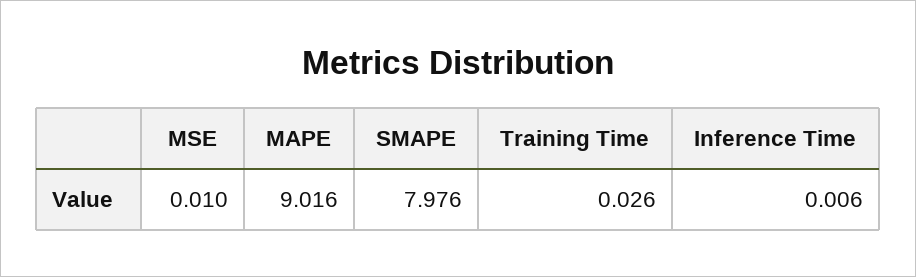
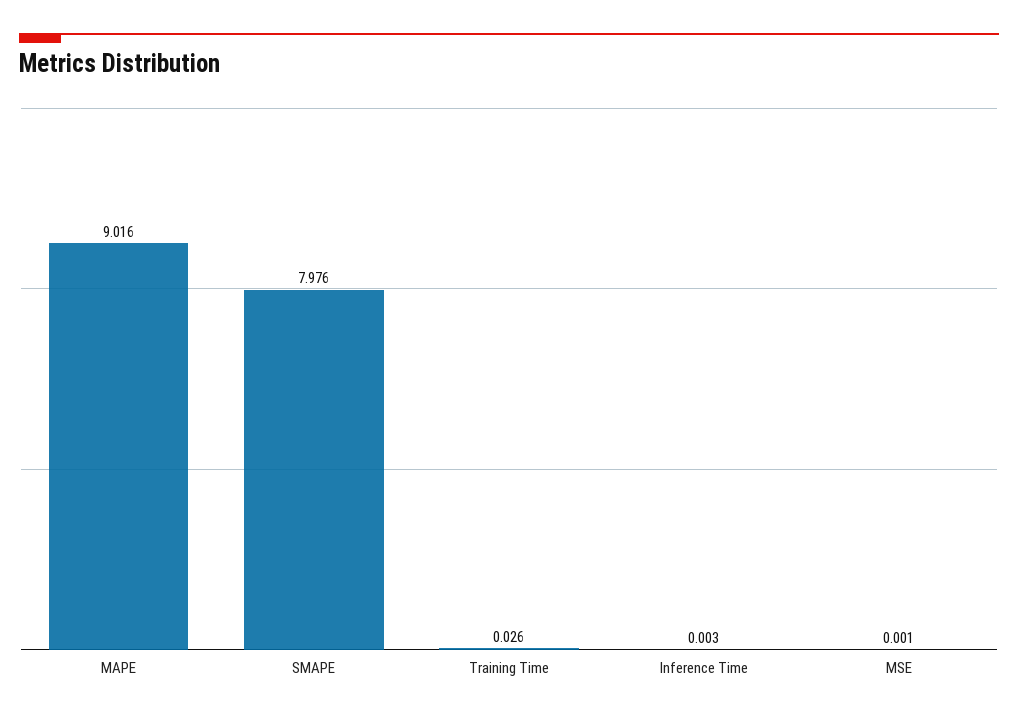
  {
-   "MSE": 0.01,
+   "MSE": 0.001,
    "MAPE": 9.016,
    "SMAPE": 7.976,
    "Training Time": 0.026,
-   "Inference Time": 0.006
+   "Inference Time": 0.003
  }

